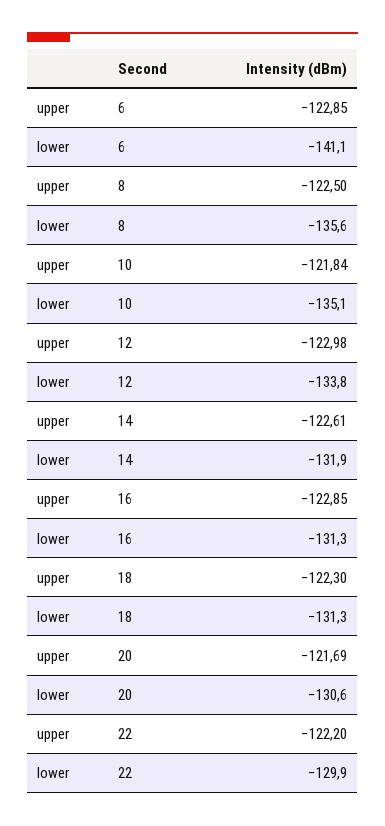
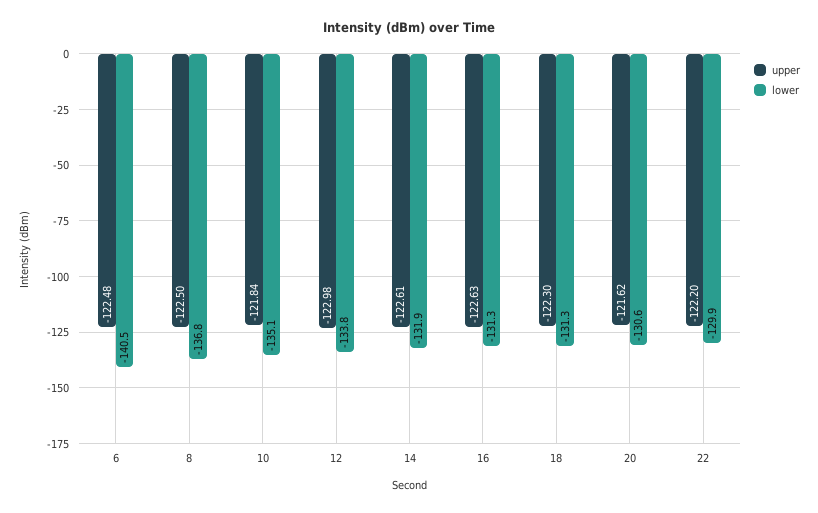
  {
    "upper": {
-     "6": -122.85,
+     "6": -122.48,
      "8": -122.5,
      "10": -121.84,
      "12": -122.98,
      "14": -122.61,
-     "16": -122.85,
+     "16": -122.63,
      "18": -122.3,
-     "20": -121.69,
+     "20": -121.62,
      "22": -122.2
    },
    "lower": {
-     "6": -141.1,
+     "6": -140.5,
-     "8": -135.6,
+     "8": -136.8,
      "10": -135.1,
      "12": -133.8,
      "14": -131.9,
      "16": -131.3,
      "18": -131.3,
      "20": -130.6,
      "22": -129.9
    }
  }

